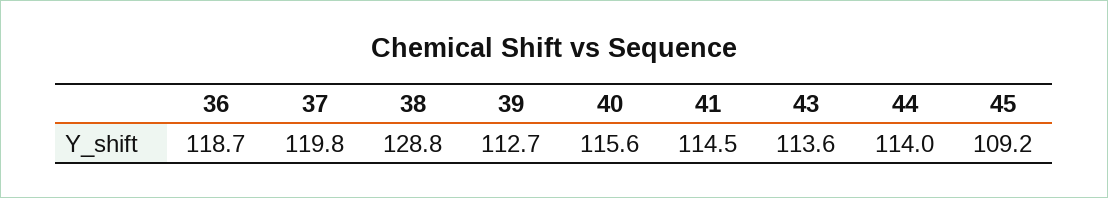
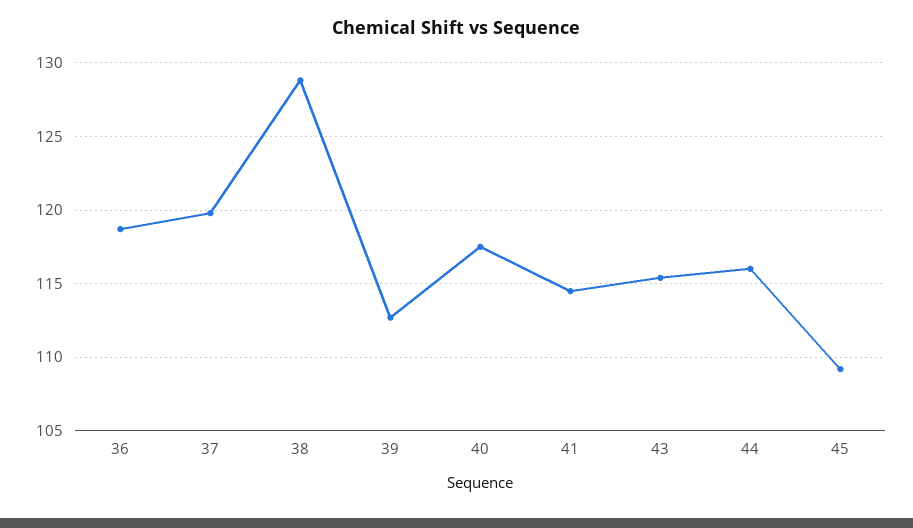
  {
    "36": 118.7,
    "37": 119.8,
    "38": 128.8,
    "39": 112.7,
-   "40": 115.6,
+   "40": 117.5,
    "41": 114.5,
-   "43": 113.6,
+   "43": 115.5,
-   "44": 114,
+   "44": 116,
    "45": 109.2
  }

